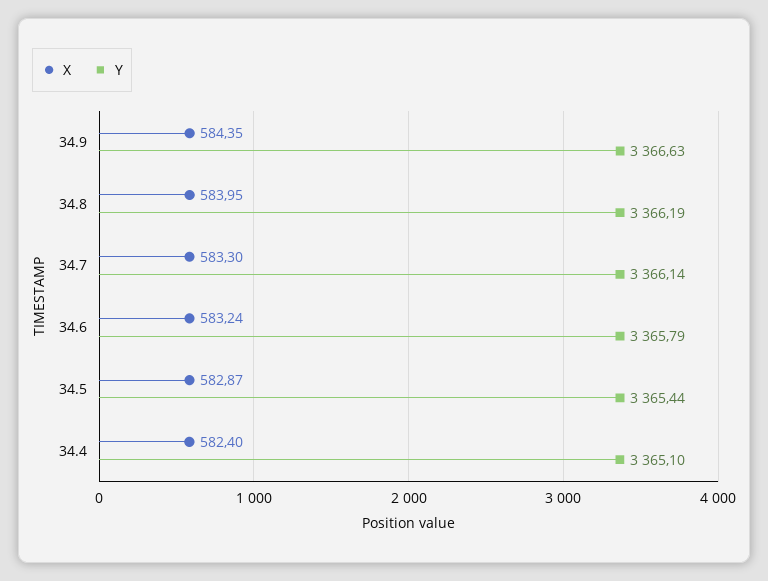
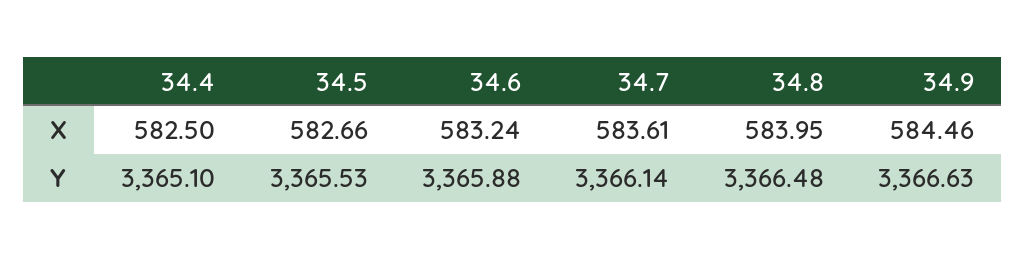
  {
    "X": {
-     "34.9": 584.35,
+     "34.9": 584.46,
      "34.8": 583.95,
-     "34.7": 583.3,
+     "34.7": 583.61,
      "34.6": 583.24,
-     "34.5": 582.87,
+     "34.5": 582.66,
-     "34.4": 582.4
+     "34.4": 582.5
    },
    "Y": {
      "34.9": 3366.63,
-     "34.8": 3366.19,
+     "34.8": 3366.48,
      "34.7": 3366.14,
-     "34.6": 3365.79,
+     "34.6": 3365.88,
-     "34.5": 3365.44,
+     "34.5": 3365.53,
      "34.4": 3365.1
    }
  }

